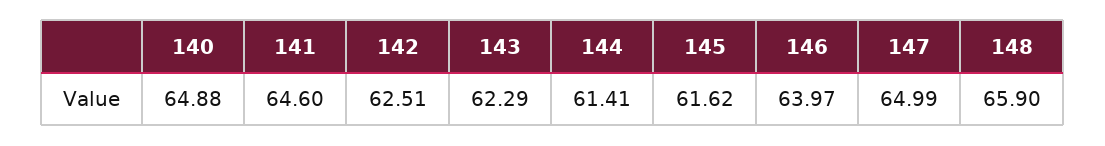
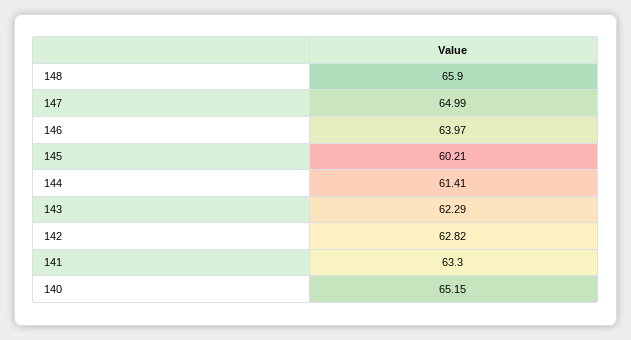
  {
-   "140": 64.88,
+   "140": 65.15,
-   "141": 64.6,
+   "141": 63.3,
-   "142": 62.51,
+   "142": 62.82,
    "143": 62.29,
    "144": 61.41,
-   "145": 61.62,
+   "145": 60.21,
    "146": 63.97,
    "147": 64.99,
    "148": 65.9
  }

